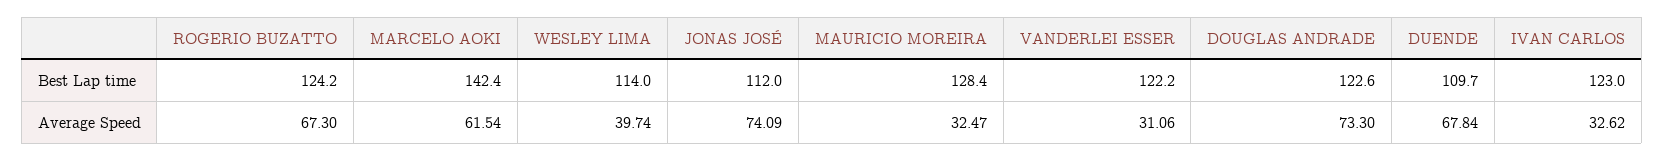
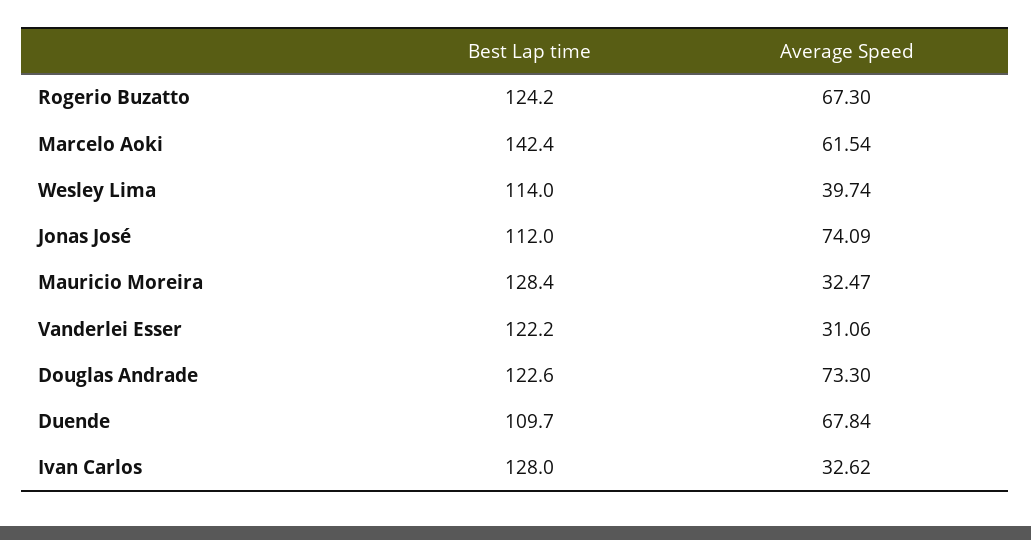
  {
    "ROGERIO BUZATTO": {
      "Best Lap time": 124.2,
      "Average Speed": 67.3
    },
    "MARCELO AOKI": {
      "Best Lap time": 142.4,
      "Average Speed": 61.54
    },
    "WESLEY LIMA": {
      "Best Lap time": 114,
      "Average Speed": 39.74
    },
    "JONAS JOSÉ": {
      "Best Lap time": 112,
      "Average Speed": 74.09
    },
    "MAURICIO MOREIRA": {
      "Best Lap time": 128.4,
      "Average Speed": 32.47
    },
    "VANDERLEI ESSER": {
      "Best Lap time": 122.2,
      "Average Speed": 31.06
    },
    "DOUGLAS ANDRADE": {
      "Best Lap time": 122.6,
      "Average Speed": 73.3
    },
    "DUENDE": {
      "Best Lap time": 109.7,
      "Average Speed": 67.84
    },
    "IVAN CARLOS": {
-     "Best Lap time": 123,
+     "Best Lap time": 128,
      "Average Speed": 32.62
    }
  }

